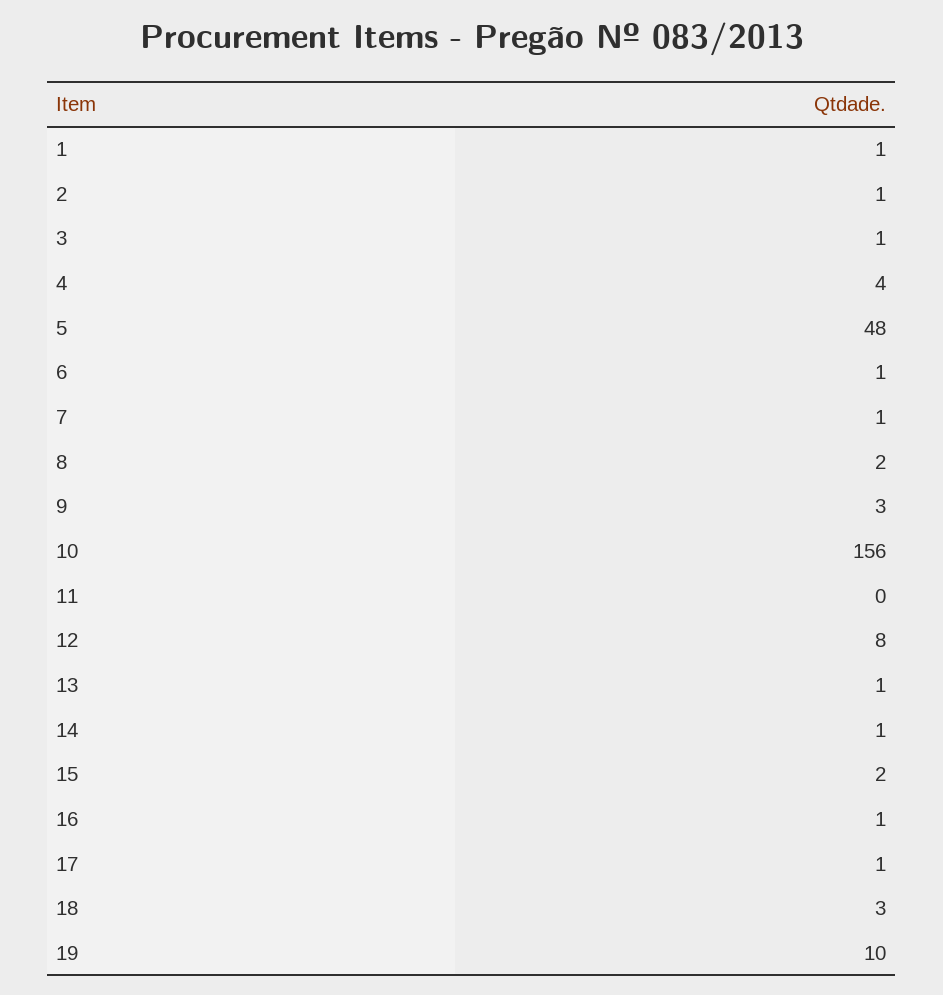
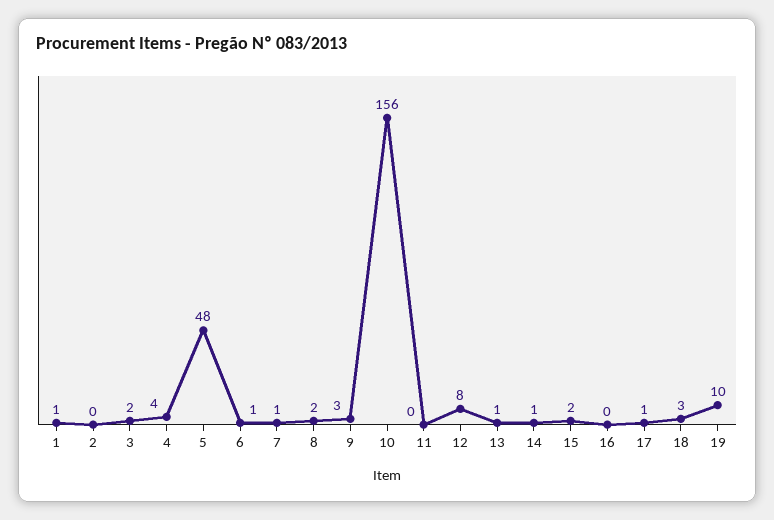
  {
    "1": 1,
-   "2": 1,
+   "2": 0,
-   "3": 1,
+   "3": 2,
    "4": 4,
    "5": 48,
    "6": 1,
    "7": 1,
    "8": 2,
    "9": 3,
    "10": 156,
    "11": 0,
    "12": 8,
    "13": 1,
    "14": 1,
    "15": 2,
-   "16": 1,
+   "16": 0,
    "17": 1,
    "18": 3,
    "19": 10
  }

